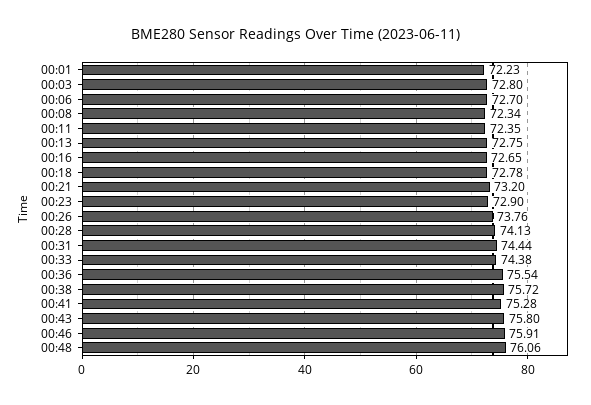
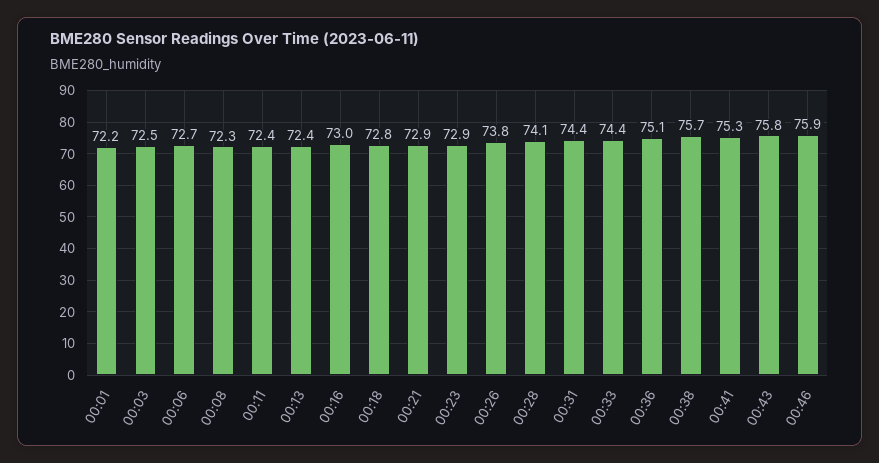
  {
    "00:01": 72.23,
-   "00:03": 72.8,
+   "00:03": 72.5,
    "00:06": 72.7,
    "00:08": 72.34,
    "00:11": 72.35,
-   "00:13": 72.75,
+   "00:13": 72.4,
-   "00:16": 72.65,
+   "00:16": 73,
    "00:18": 72.78,
-   "00:21": 73.2,
+   "00:21": 72.9,
    "00:23": 72.9,
    "00:26": 73.76,
    "00:28": 74.13,
    "00:31": 74.44,
    "00:33": 74.38,
-   "00:36": 75.54,
+   "00:36": 75.1,
    "00:38": 75.72,
    "00:41": 75.28,
    "00:43": 75.8,
-   "00:46": 75.91,
+   "00:46": 75.91
-   "00:48": 76.06
  }

